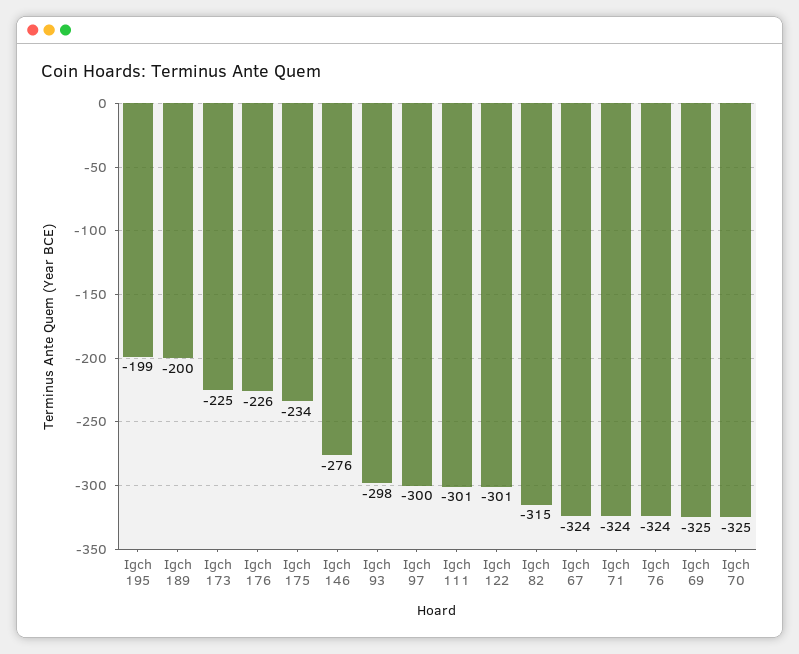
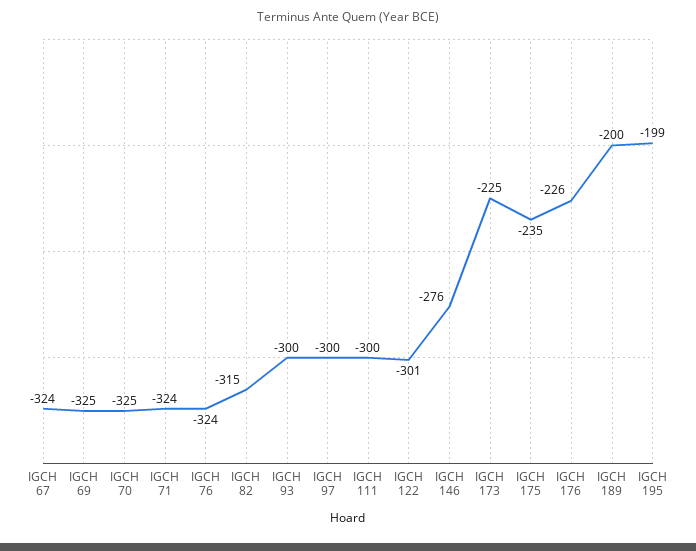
  {
    "Igch 195": -199,
    "Igch 189": -200,
    "Igch 173": -225,
    "Igch 176": -226,
-   "Igch 175": -234,
+   "Igch 175": -235,
    "Igch 146": -276,
-   "Igch 93": -298,
+   "Igch 93": -300,
    "Igch 97": -300,
-   "Igch 111": -301,
+   "Igch 111": -300,
    "Igch 122": -301,
    "Igch 82": -315,
    "Igch 67": -324,
    "Igch 71": -324,
    "Igch 76": -324,
    "Igch 69": -325,
    "Igch 70": -325
  }

